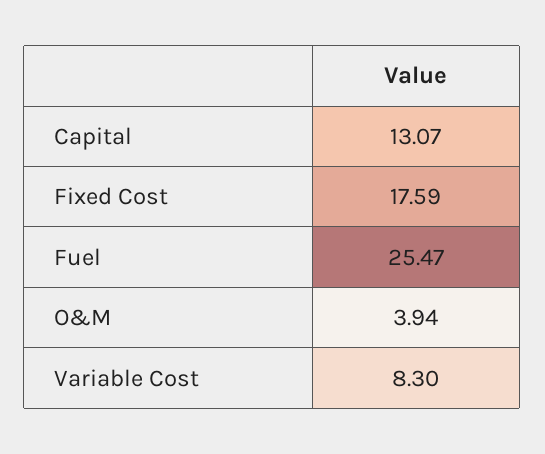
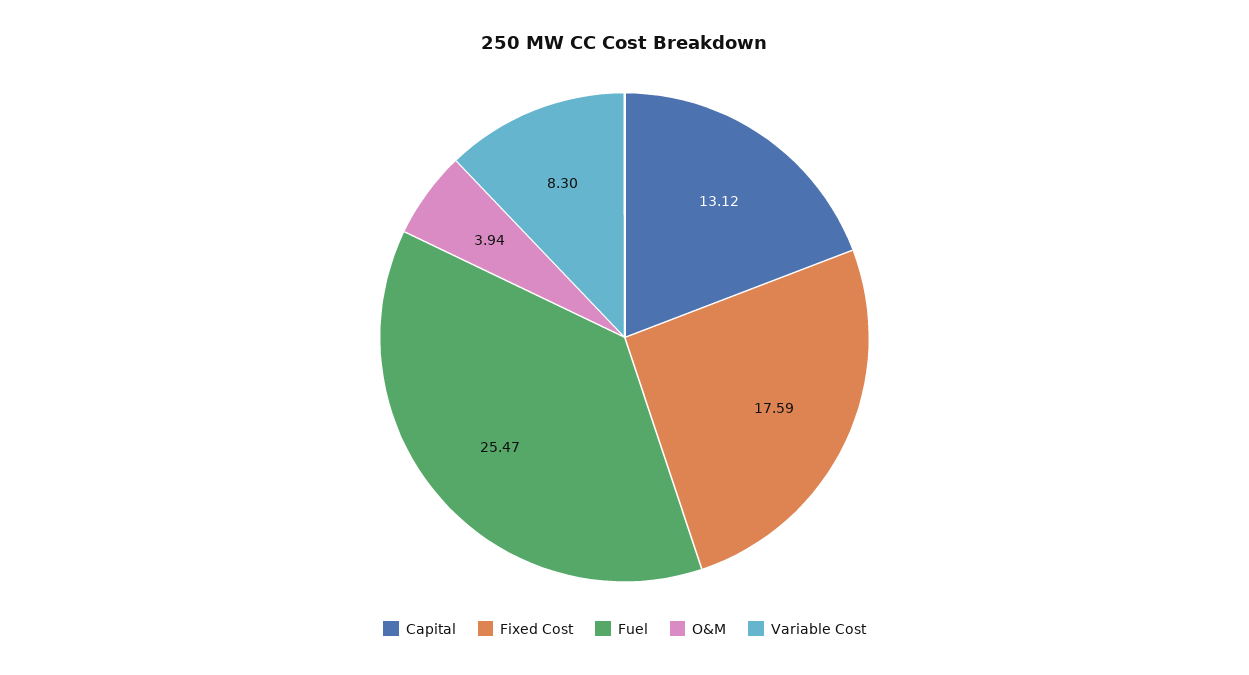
  {
-   "Capital": 13.07,
+   "Capital": 13.12,
    "Fixed Cost": 17.59,
    "Fuel": 25.47,
    "O&M": 3.94,
    "Variable Cost": 8.3
  }

